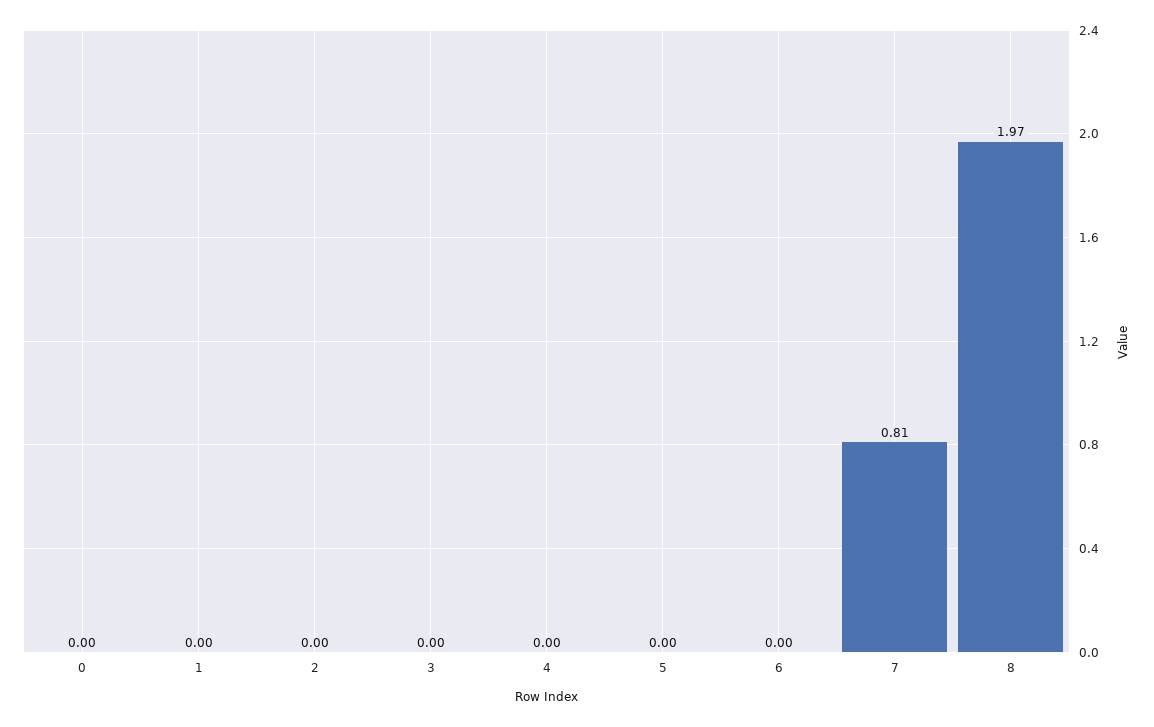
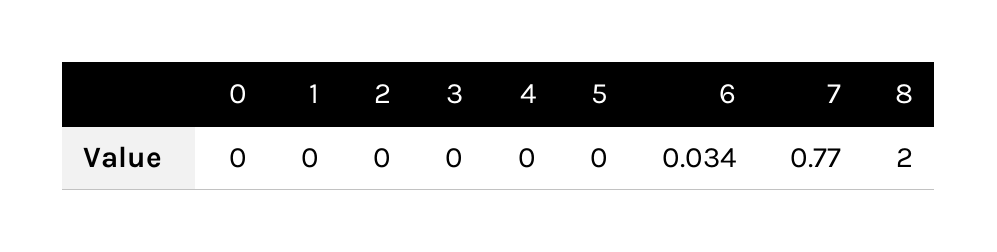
  {
    "0": 0,
    "1": 0,
    "2": 0,
    "3": 0,
    "4": 0,
    "5": 0,
-   "6": 0,
+   "6": 0.034,
-   "7": 0.81,
+   "7": 0.77,
-   "8": 1.97
+   "8": 2
  }

